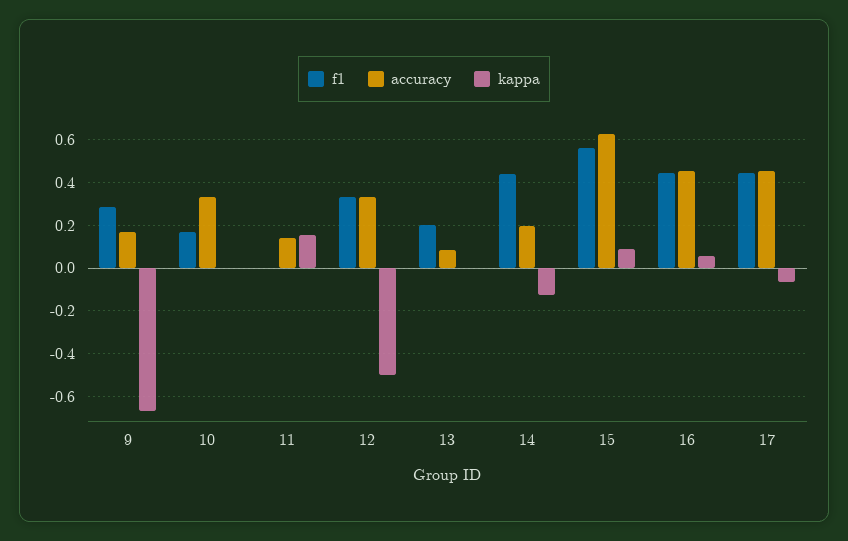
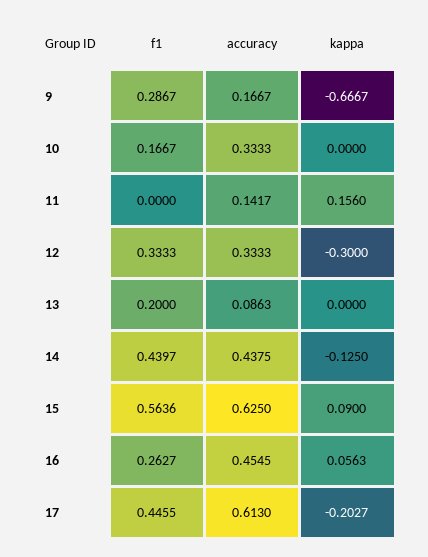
  {
    "f1": {
      "9": 0.2867,
      "10": 0.1667,
      "11": 0,
      "12": 0.3333,
      "13": 0.2,
      "14": 0.4397,
      "15": 0.5636,
-     "16": 0.45,
+     "16": 0.2627,
      "17": 0.4455
    },
    "accuracy": {
      "9": 0.1667,
      "10": 0.3333,
      "11": 0.1417,
      "12": 0.3333,
      "13": 0.0863,
-     "14": 0.2,
+     "14": 0.4375,
      "15": 0.625,
      "16": 0.4545,
-     "17": 0.45
+     "17": 0.613
    },
    "kappa": {
      "9": -0.6667,
      "10": 0,
      "11": 0.156,
-     "12": -0.5,
+     "12": -0.3,
      "13": 0,
      "14": -0.125,
      "15": 0.09,
      "16": 0.0563,
-     "17": -0.05
+     "17": -0.2027
    }
  }

